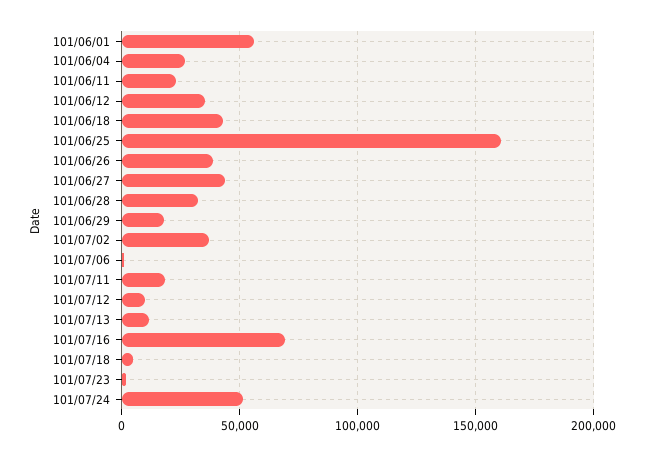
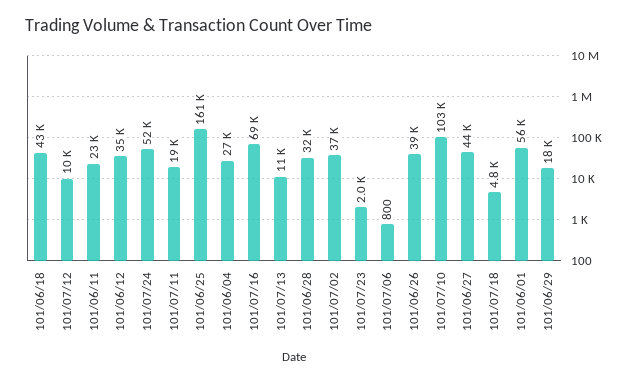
  {
    "101/06/01": 56000,
    "101/06/04": 27000,
    "101/06/11": 23000,
    "101/06/12": 35000,
    "101/06/18": 43000,
    "101/06/25": 161000,
    "101/06/26": 39000,
    "101/06/27": 44000,
    "101/06/28": 32000,
    "101/06/29": 18000,
    "101/07/02": 37000,
    "101/07/06": 800,
    "101/07/11": 19000,
    "101/07/12": 10000,
    "101/07/13": 11000,
    "101/07/16": 69000,
    "101/07/18": 4800,
    "101/07/23": 2000,
-   "101/07/24": 52000
+   "101/07/24": 52000,
+   "101/07/10": 103000
  }

